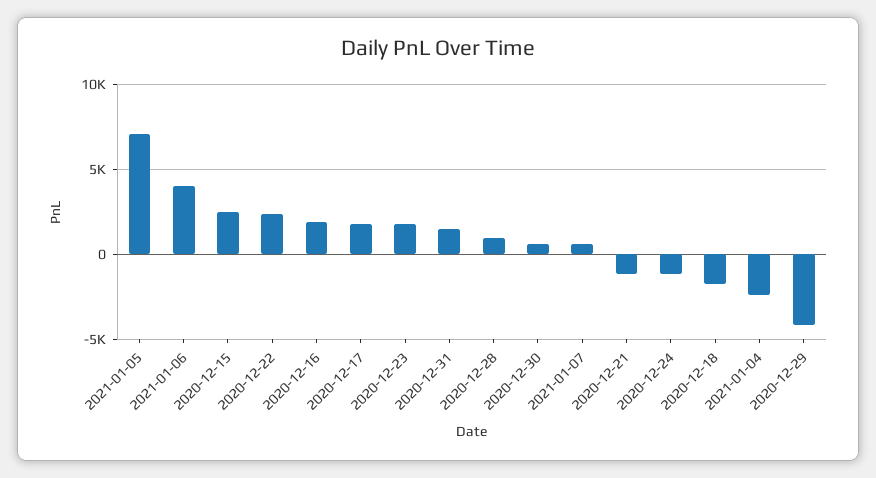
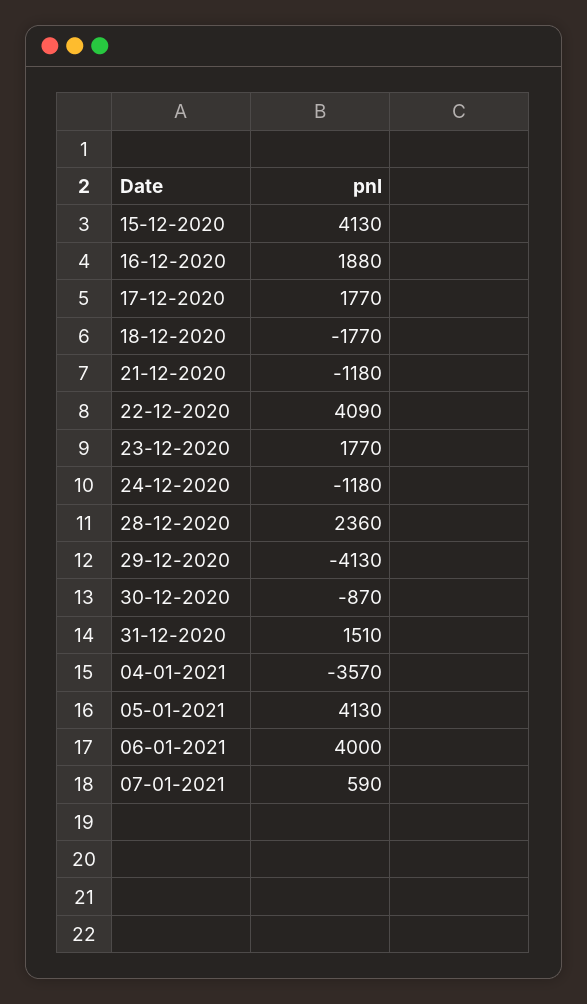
  {
-   "2021-01-05": 7000,
+   "2021-01-05": 4130,
    "2021-01-06": 4000,
-   "2020-12-15": 2500,
+   "2020-12-15": 4130,
-   "2020-12-22": 2500,
+   "2020-12-22": 4090,
    "2020-12-16": 1880,
    "2020-12-17": 1770,
    "2020-12-23": 1770,
    "2020-12-31": 1510,
-   "2020-12-28": 1000,
+   "2020-12-28": 2360,
-   "2020-12-30": 500,
+   "2020-12-30": -870,
    "2021-01-07": 590,
    "2020-12-21": -1180,
    "2020-12-24": -1180,
    "2020-12-18": -1770,
-   "2021-01-04": -2500,
+   "2021-01-04": -3570,
    "2020-12-29": -4130
  }

